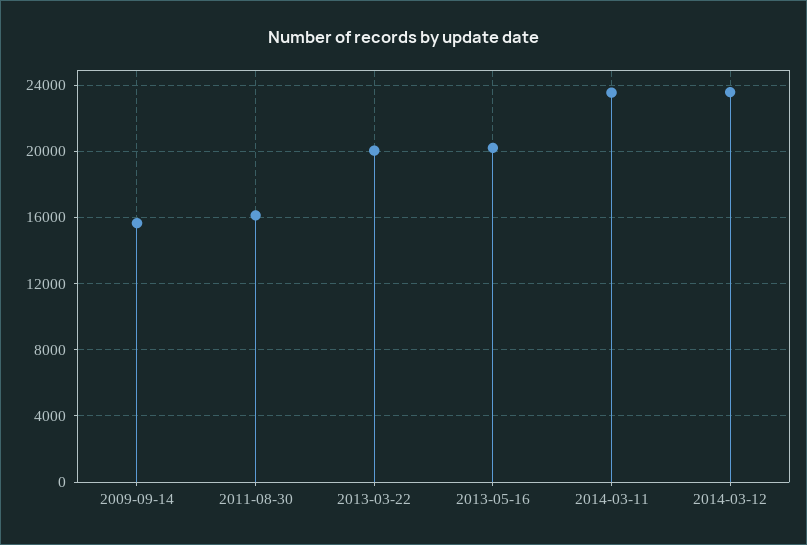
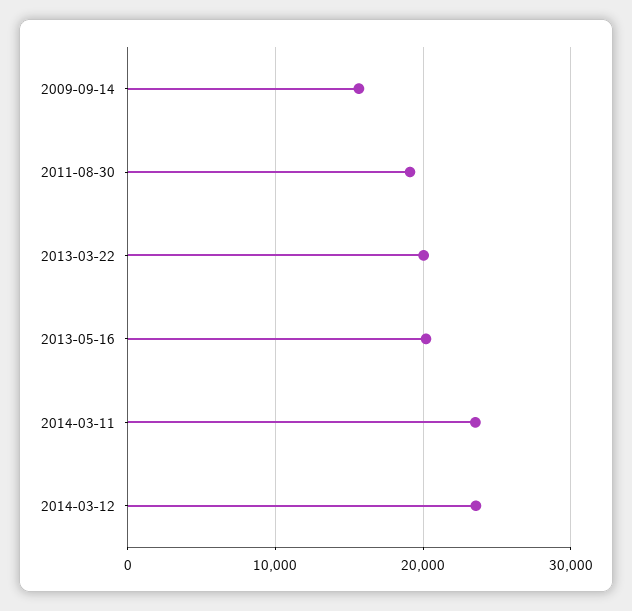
  {
    "2009-09-14": 15500,
-   "2011-08-30": 16000,
+   "2011-08-30": 19000,
    "2013-03-22": 20000,
    "2013-05-16": 20000,
    "2014-03-11": 23500,
    "2014-03-12": 23500
  }

